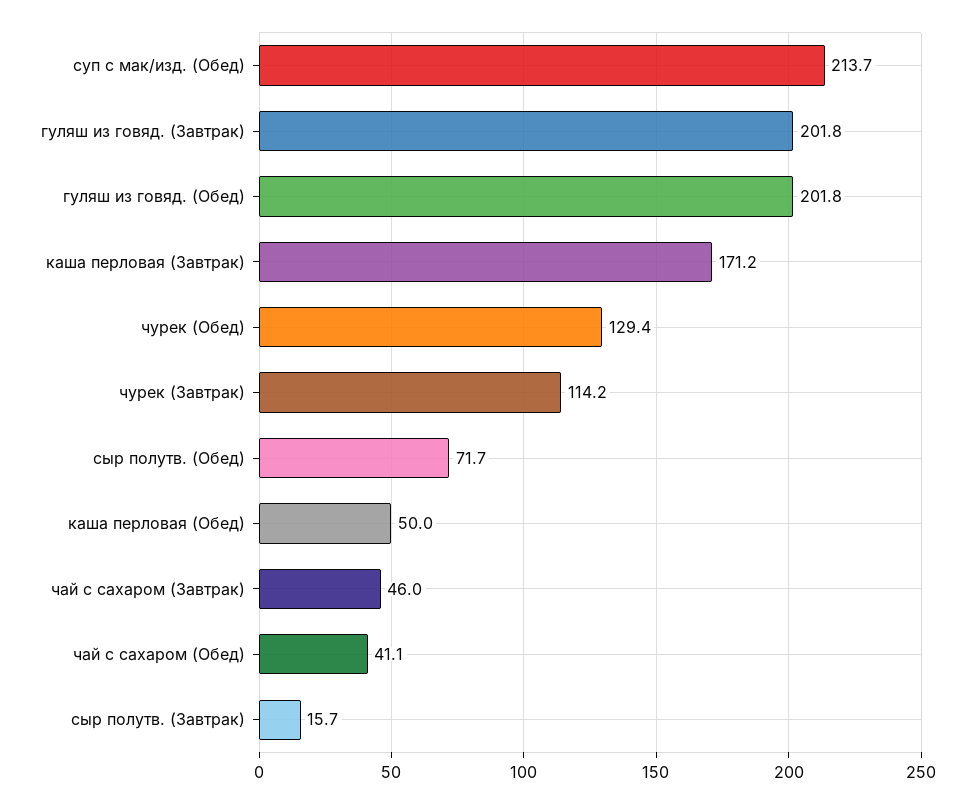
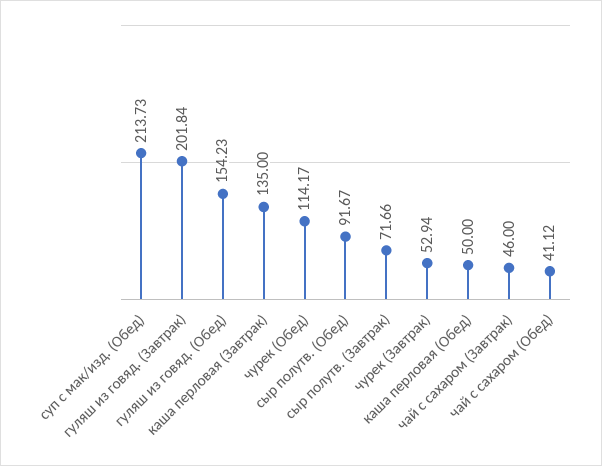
  {
    "суп с мак/изд. (Обед)": 213.73,
    "гуляш из говяд. (Завтрак)": 201.84,
-   "гуляш из говяд. (Обед)": 201.8,
+   "гуляш из говяд. (Обед)": 154.23,
-   "каша перловая (Завтрак)": 171.2,
+   "каша перловая (Завтрак)": 135,
-   "чурек (Обед)": 129.4,
+   "чурек (Обед)": 114.17,
-   "чурек (Завтрак)": 114.2,
+   "чурек (Завтрак)": 52.94,
-   "сыр полутв. (Обед)": 71.7,
+   "сыр полутв. (Обед)": 91.67,
    "каша перловая (Обед)": 50,
    "чай с сахаром (Завтрак)": 46,
    "чай с сахаром (Обед)": 41.12,
-   "сыр полутв. (Завтрак)": 15.7
+   "сыр полутв. (Завтрак)": 71.66
  }

